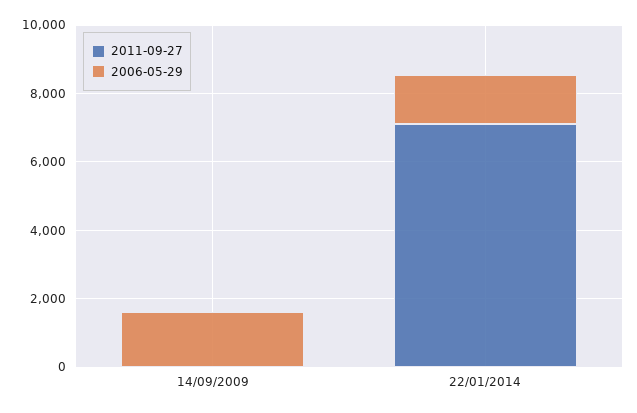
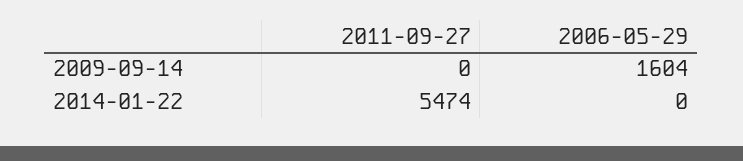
  {
    "2011-09-27": {
      "14/09/2009": 0,
-     "22/01/2014": 7000
+     "22/01/2014": 5474
    },
    "2006-05-29": {
      "14/09/2009": 1604,
-     "22/01/2014": 1500
+     "22/01/2014": 0
    }
  }

